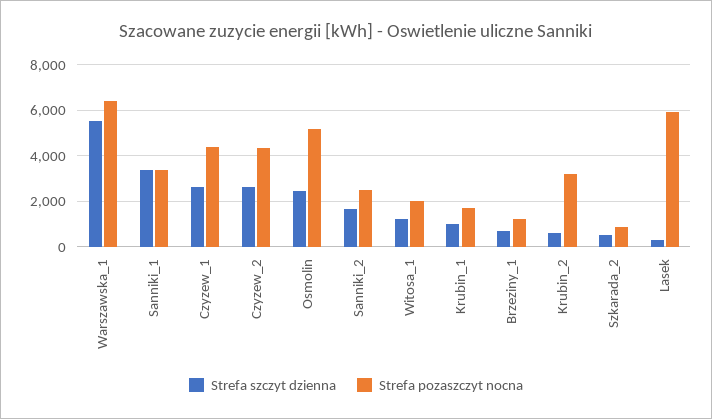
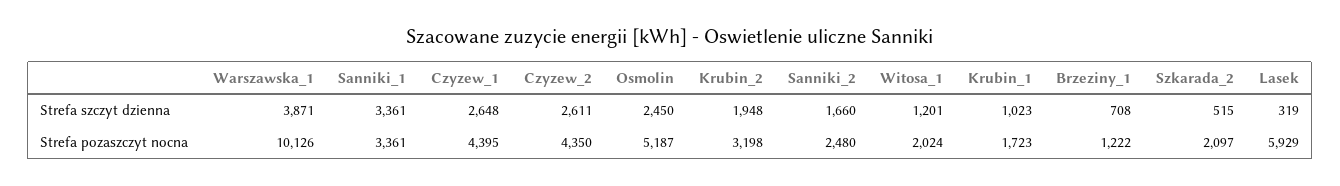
  {
    "Strefa szczyt dzienna": {
-     "Warszawska_1": 5500,
+     "Warszawska_1": 3871,
      "Sanniki_1": 3361,
      "Czyzew_1": 2648,
      "Czyzew_2": 2611,
      "Osmolin": 2450,
      "Sanniki_2": 1660,
      "Witosa_1": 1201,
      "Krubin_1": 1023,
      "Brzeziny_1": 708,
-     "Krubin_2": 500,
+     "Krubin_2": 1948,
      "Szkarada_2": 515,
      "Lasek": 319
    },
    "Strefa pozaszczyt nocna": {
-     "Warszawska_1": 6500,
+     "Warszawska_1": 10126,
      "Sanniki_1": 3361,
      "Czyzew_1": 4395,
      "Czyzew_2": 4350,
      "Osmolin": 5187,
      "Sanniki_2": 2480,
      "Witosa_1": 2024,
      "Krubin_1": 1723,
      "Brzeziny_1": 1222,
      "Krubin_2": 3198,
-     "Szkarada_2": 1000,
+     "Szkarada_2": 2097,
      "Lasek": 5929
    }
  }

